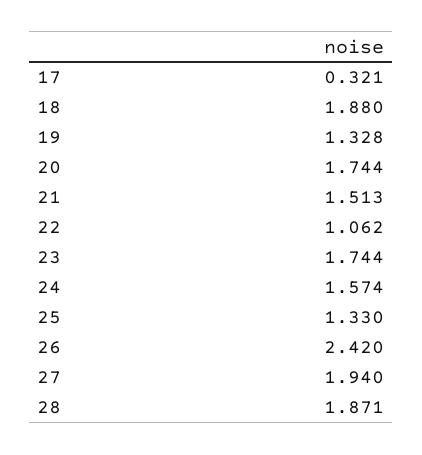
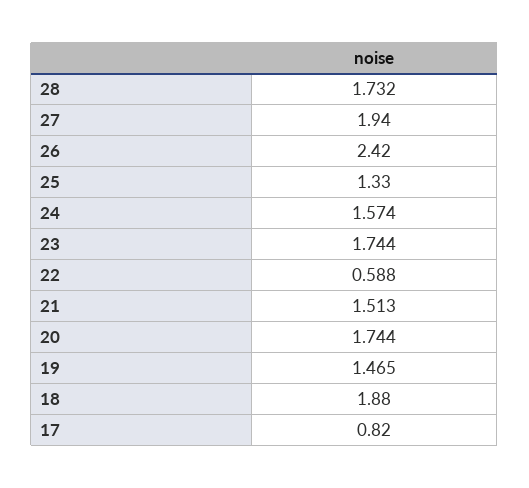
  {
-   "17": 0.321,
+   "17": 0.82,
    "18": 1.88,
-   "19": 1.328,
+   "19": 1.465,
    "20": 1.744,
    "21": 1.513,
-   "22": 1.062,
+   "22": 0.588,
    "23": 1.744,
    "24": 1.574,
    "25": 1.33,
    "26": 2.42,
    "27": 1.94,
-   "28": 1.871
+   "28": 1.732
  }

